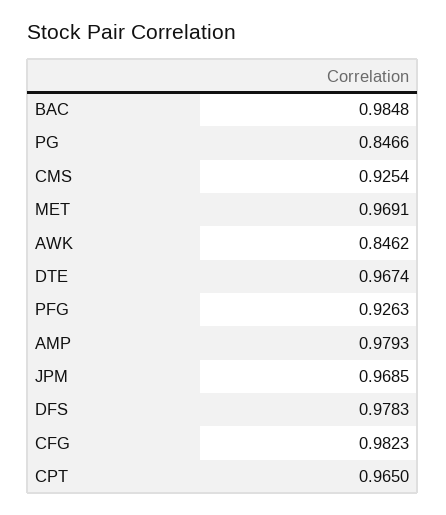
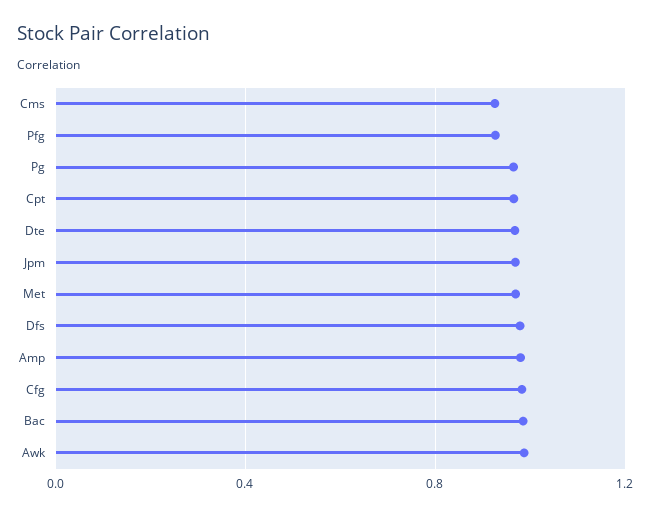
  {
    "BAC": 0.9848,
-   "PG": 0.8466,
+   "PG": 0.95,
    "CMS": 0.9254,
    "MET": 0.9691,
-   "AWK": 0.8462,
+   "AWK": 1,
    "DTE": 0.9674,
    "PFG": 0.9263,
    "AMP": 0.9793,
    "JPM": 0.9685,
    "DFS": 0.9783,
    "CFG": 0.9823,
    "CPT": 0.965
  }

